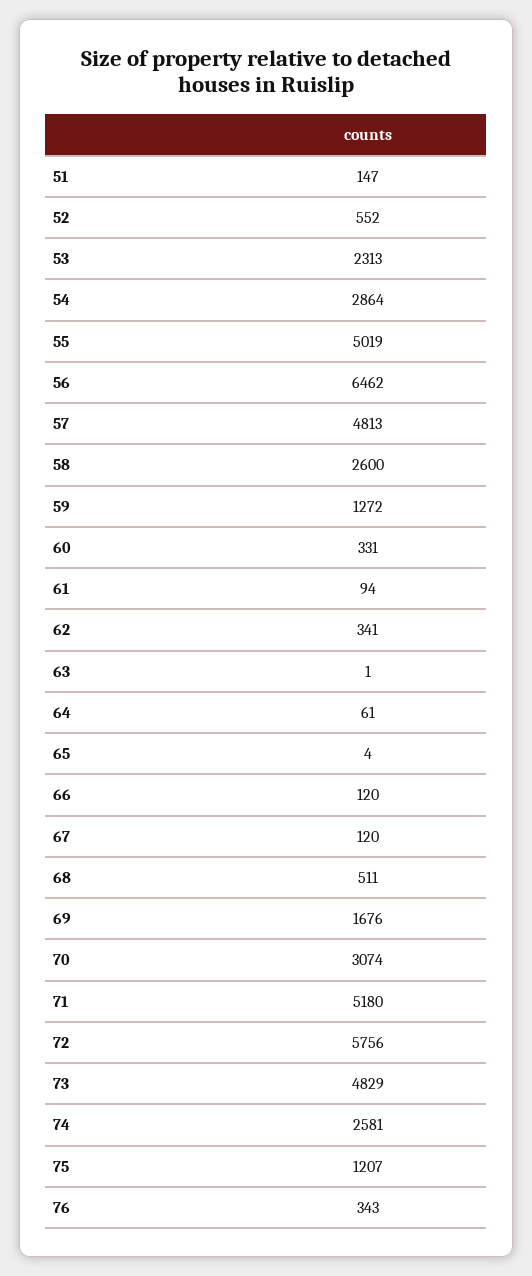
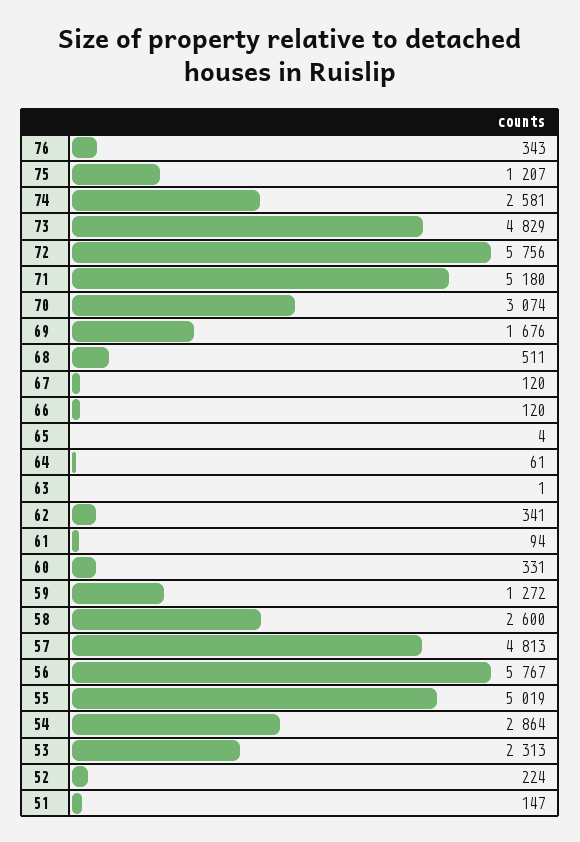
  {
    "51": 147,
-   "52": 552,
+   "52": 224,
    "53": 2313,
    "54": 2864,
    "55": 5019,
-   "56": 6462,
+   "56": 5767,
    "57": 4813,
    "58": 2600,
    "59": 1272,
    "60": 331,
    "61": 94,
    "62": 341,
    "63": 1,
    "64": 61,
    "65": 4,
    "66": 120,
    "67": 120,
    "68": 511,
    "69": 1676,
    "70": 3074,
    "71": 5180,
    "72": 5756,
    "73": 4829,
    "74": 2581,
    "75": 1207,
    "76": 343
  }

